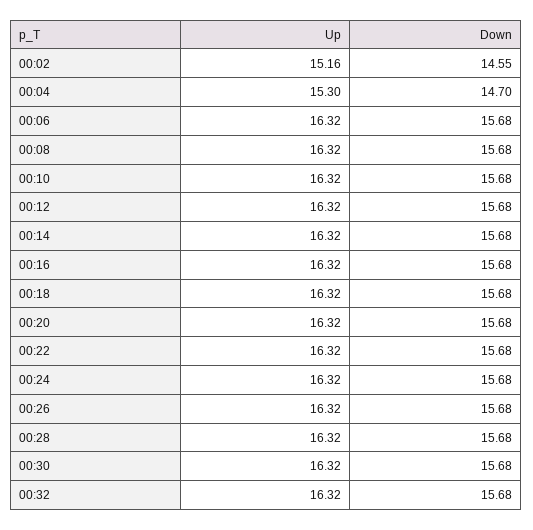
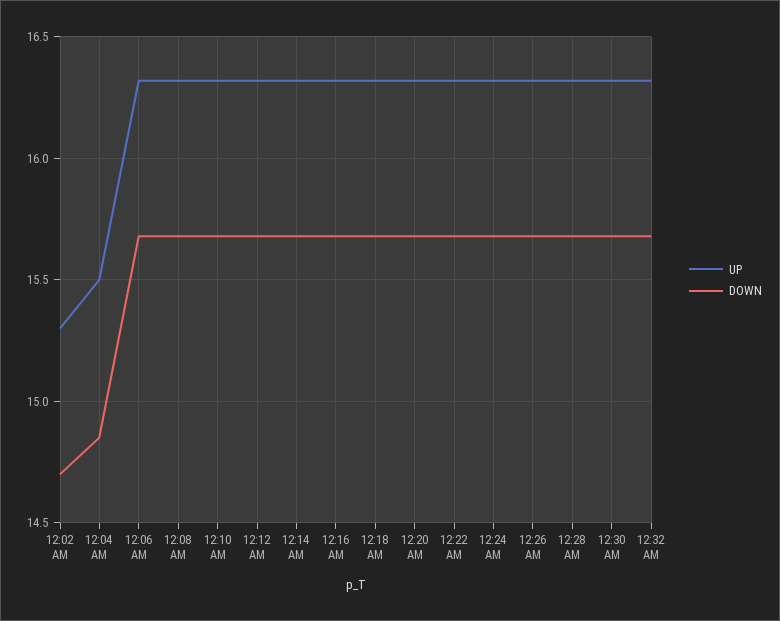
  {
    "Up": {
-     "00:02": 15.16,
+     "00:02": 15.3,
-     "00:04": 15.3,
+     "00:04": 15.5,
      "00:06": 16.32,
      "00:08": 16.32,
      "00:10": 16.32,
      "00:12": 16.32,
      "00:14": 16.32,
      "00:16": 16.32,
      "00:18": 16.32,
      "00:20": 16.32,
      "00:22": 16.32,
      "00:24": 16.32,
      "00:26": 16.32,
      "00:28": 16.32,
      "00:30": 16.32,
      "00:32": 16.32
    },
    "Down": {
-     "00:02": 14.55,
+     "00:02": 14.7,
-     "00:04": 14.7,
+     "00:04": 14.85,
      "00:06": 15.68,
      "00:08": 15.68,
      "00:10": 15.68,
      "00:12": 15.68,
      "00:14": 15.68,
      "00:16": 15.68,
      "00:18": 15.68,
      "00:20": 15.68,
      "00:22": 15.68,
      "00:24": 15.68,
      "00:26": 15.68,
      "00:28": 15.68,
      "00:30": 15.68,
      "00:32": 15.68
    }
  }

